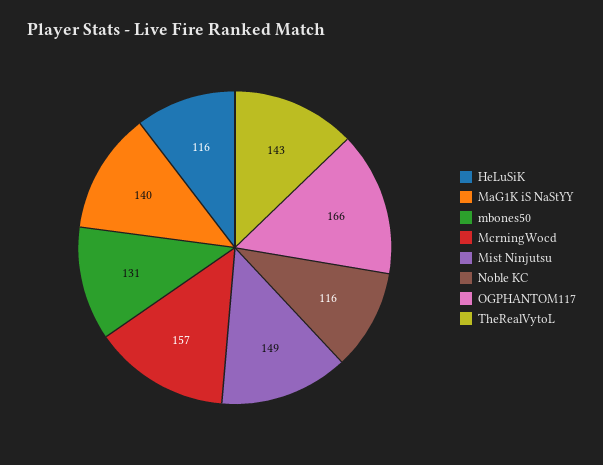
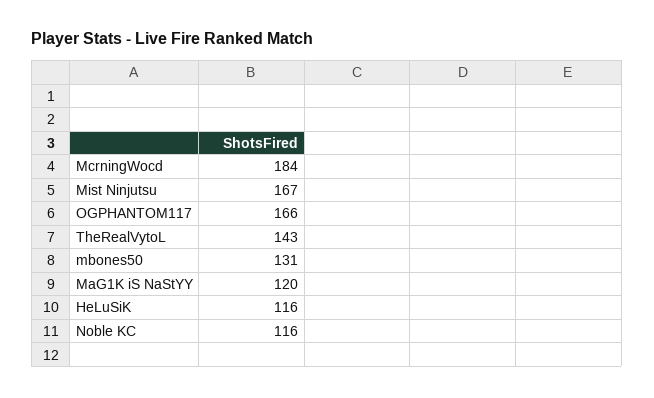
  {
    "HeLuSiK": 116,
-   "MaG1K iS NaStYY": 140,
+   "MaG1K iS NaStYY": 120,
    "mbones50": 131,
-   "McrningWocd": 157,
+   "McrningWocd": 184,
-   "Mist Ninjutsu": 149,
+   "Mist Ninjutsu": 167,
    "Noble KC": 116,
    "OGPHANTOM117": 166,
    "TheRealVytoL": 143
  }

